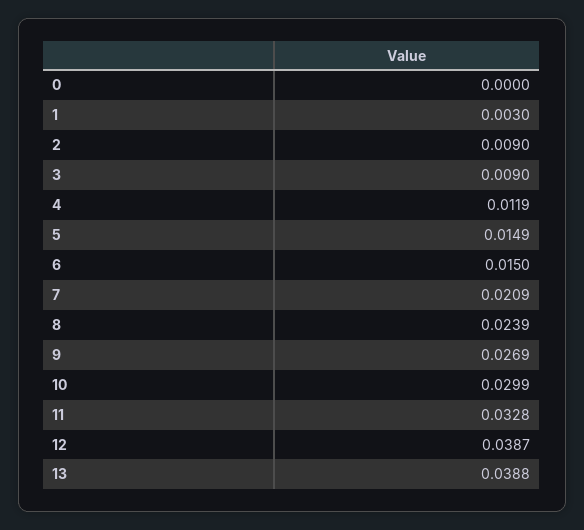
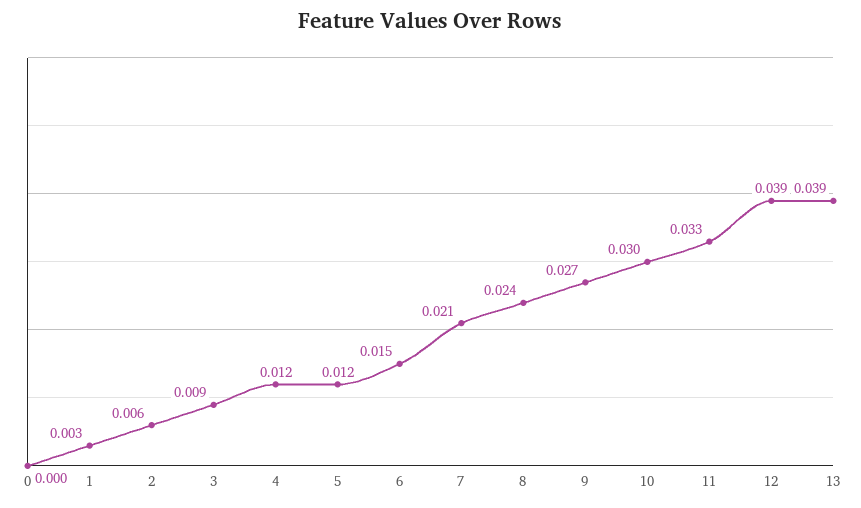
  {
    "0": 0,
    "1": 0.003,
-   "2": 0.009,
+   "2": 0.006,
    "3": 0.009,
    "4": 0.0119,
-   "5": 0.0149,
+   "5": 0.012,
    "6": 0.015,
    "7": 0.0209,
    "8": 0.0239,
    "9": 0.0269,
    "10": 0.0299,
    "11": 0.0328,
    "12": 0.0387,
    "13": 0.0388
  }

